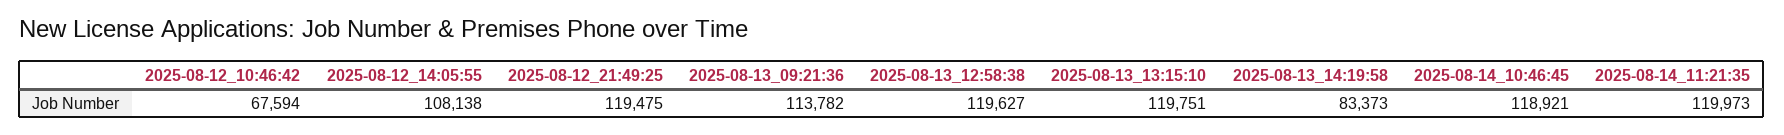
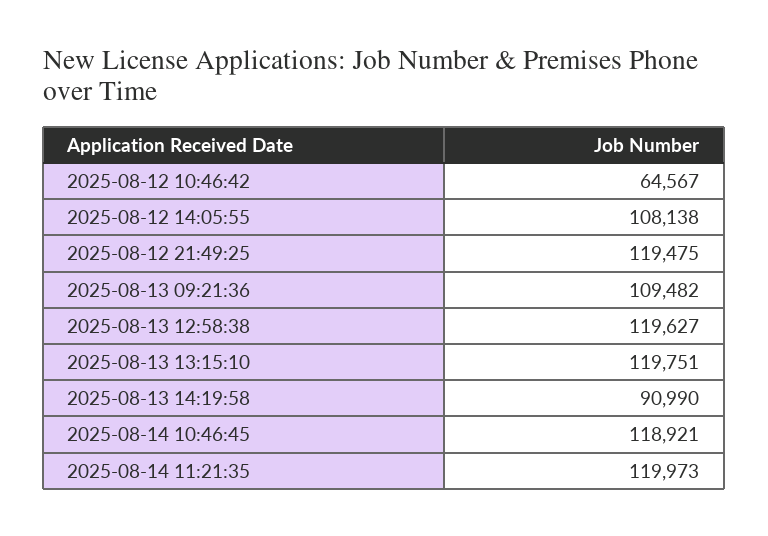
  {
-   "2025-08-12_10:46:42": 67594,
+   "2025-08-12_10:46:42": 64567,
    "2025-08-12_14:05:55": 108138,
    "2025-08-12_21:49:25": 119475,
-   "2025-08-13_09:21:36": 113782,
+   "2025-08-13_09:21:36": 109482,
    "2025-08-13_12:58:38": 119627,
    "2025-08-13_13:15:10": 119751,
-   "2025-08-13_14:19:58": 83373,
+   "2025-08-13_14:19:58": 90990,
    "2025-08-14_10:46:45": 118921,
    "2025-08-14_11:21:35": 119973
  }

